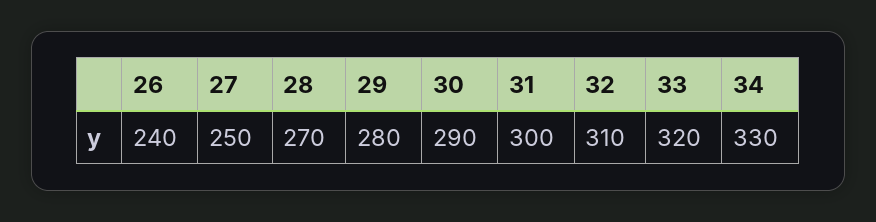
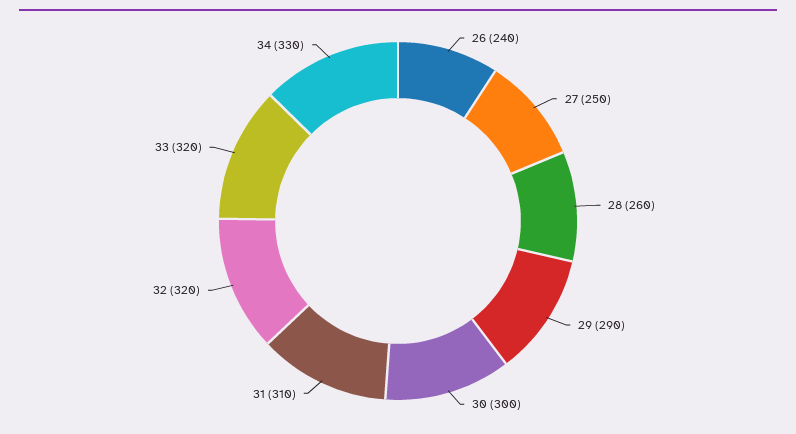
  {
    "26": 240,
    "27": 250,
-   "28": 270,
+   "28": 260,
-   "29": 280,
+   "29": 290,
-   "30": 290,
+   "30": 300,
-   "31": 300,
+   "31": 310,
-   "32": 310,
+   "32": 320,
    "33": 320,
    "34": 330
  }

